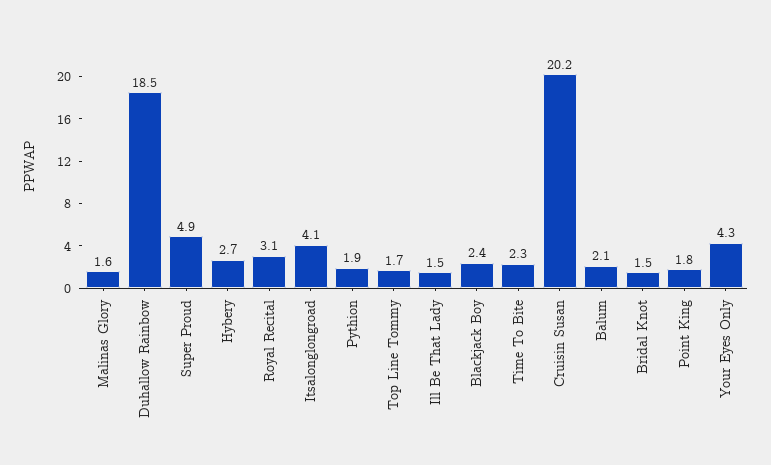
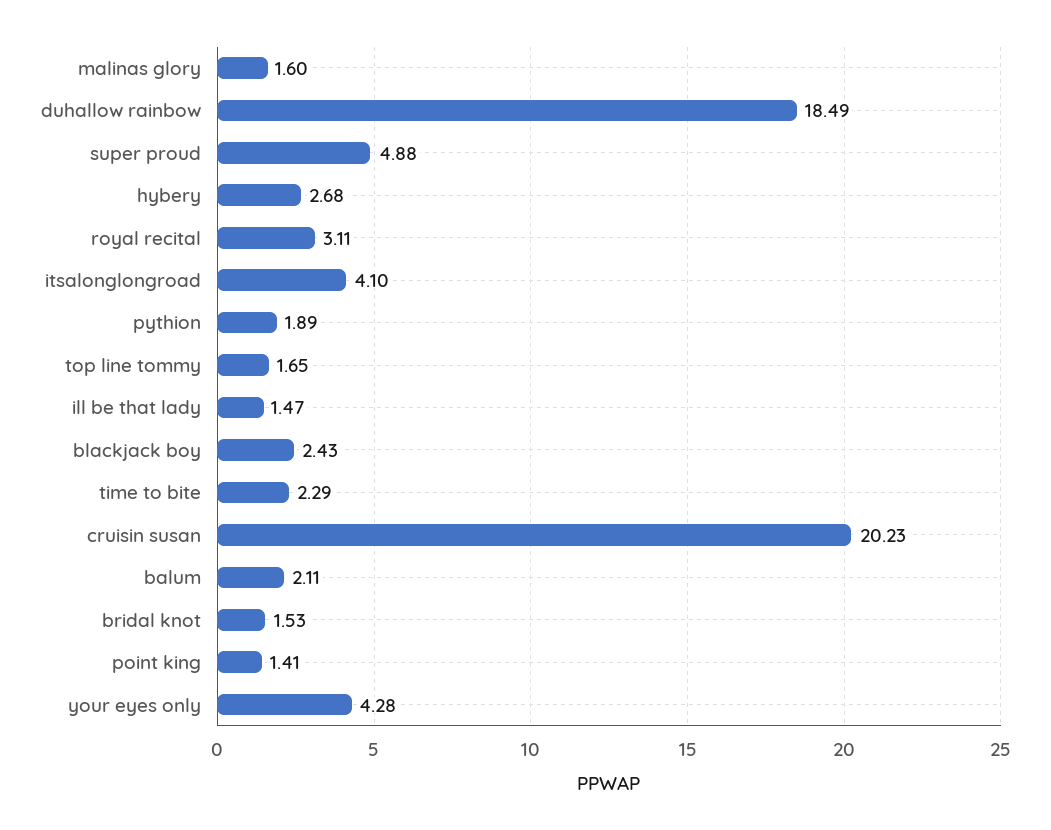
  {
    "Malinas Glory": 1.6,
    "Duhallow Rainbow": 18.49,
    "Super Proud": 4.88,
    "Hybery": 2.68,
    "Royal Recital": 3.11,
    "Itsalonglongroad": 4.1,
    "Pythion": 1.89,
    "Top Line Tommy": 1.65,
    "Ill Be That Lady": 1.47,
    "Blackjack Boy": 2.43,
    "Time To Bite": 2.29,
    "Cruisin Susan": 20.23,
    "Balum": 2.11,
    "Bridal Knot": 1.53,
-   "Point King": 1.8,
+   "Point King": 1.41,
    "Your Eyes Only": 4.28
  }

